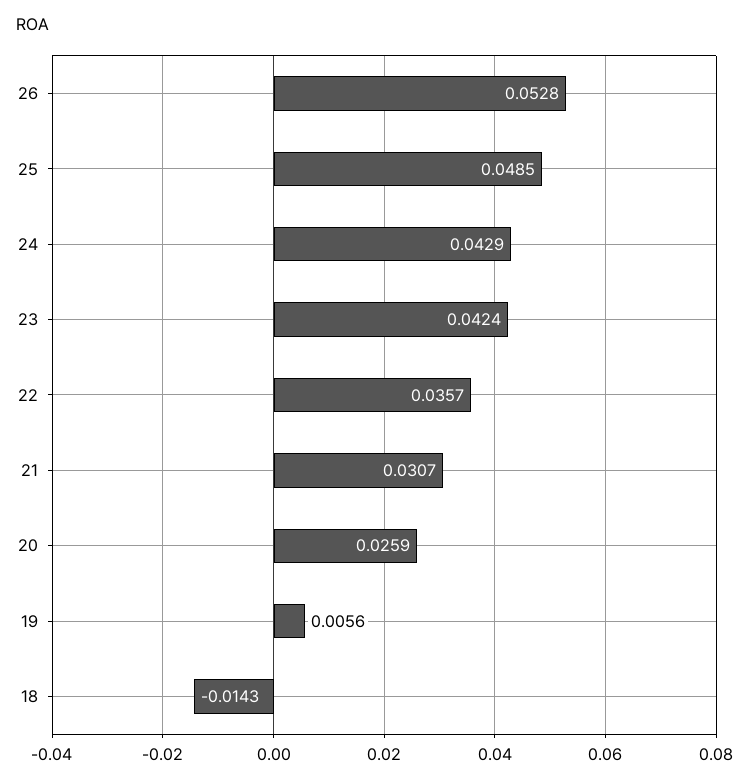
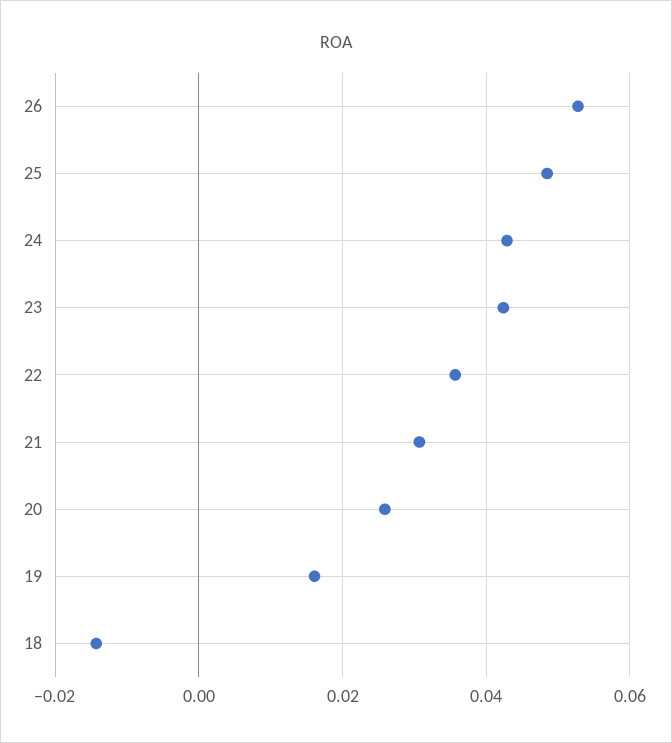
  {
    "26": 0.0528,
    "25": 0.0485,
    "24": 0.0429,
    "23": 0.0424,
    "22": 0.0357,
    "21": 0.0307,
    "20": 0.0259,
-   "19": 0.0056,
+   "19": 0.016,
    "18": -0.0143
  }

